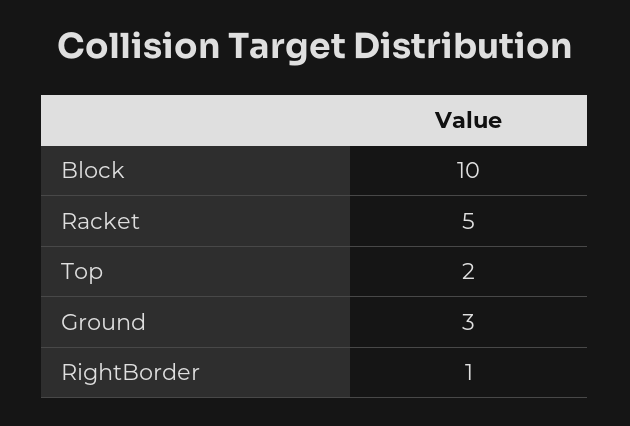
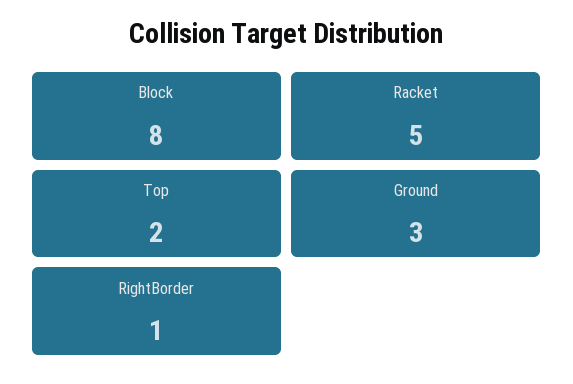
  {
-   "Block": 10,
+   "Block": 8,
    "Racket": 5,
    "Top": 2,
    "Ground": 3,
    "RightBorder": 1
  }

